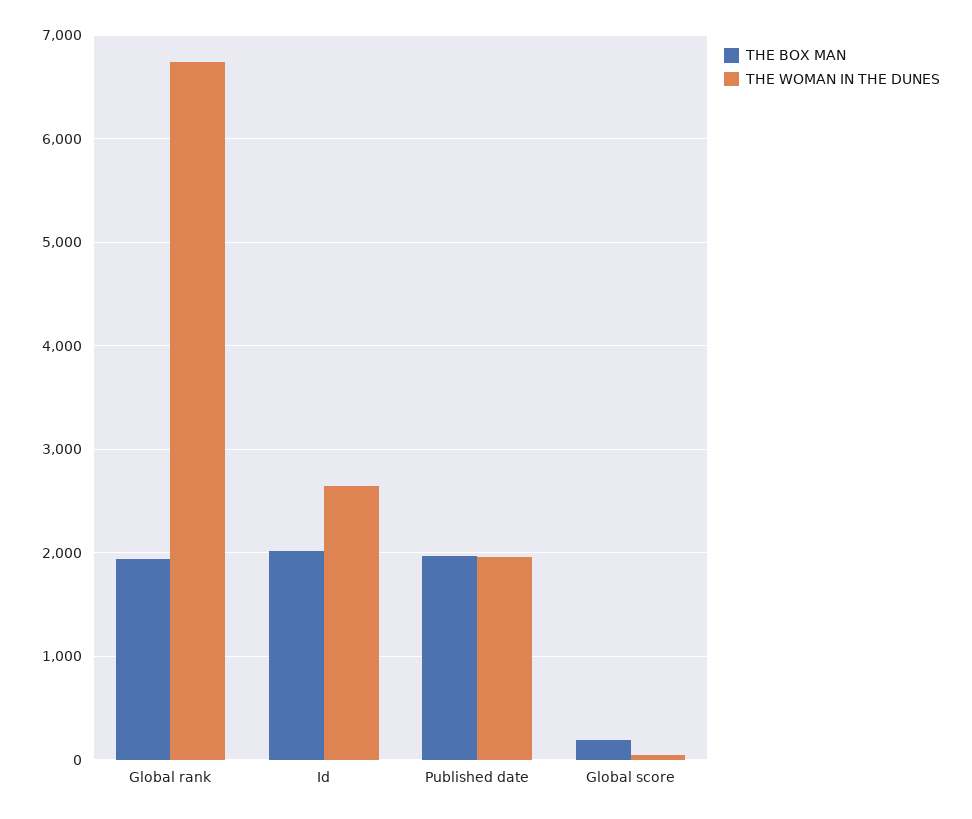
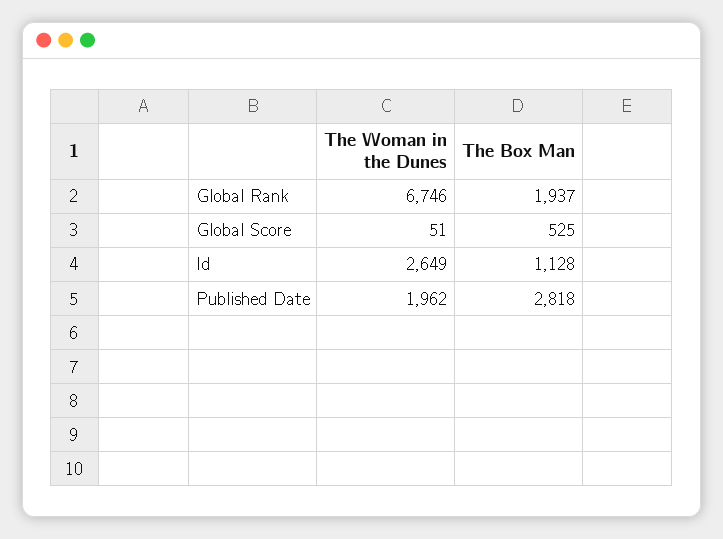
  {
    "THE BOX MAN": {
      "Global rank": 1937,
-     "Id": 2000,
+     "Id": 1128,
-     "Published date": 2000,
+     "Published date": 2818,
-     "Global score": 200
+     "Global score": 525
    },
    "THE WOMAN IN THE DUNES": {
      "Global rank": 6746,
      "Id": 2649,
      "Published date": 1962,
      "Global score": 51
    }
  }

